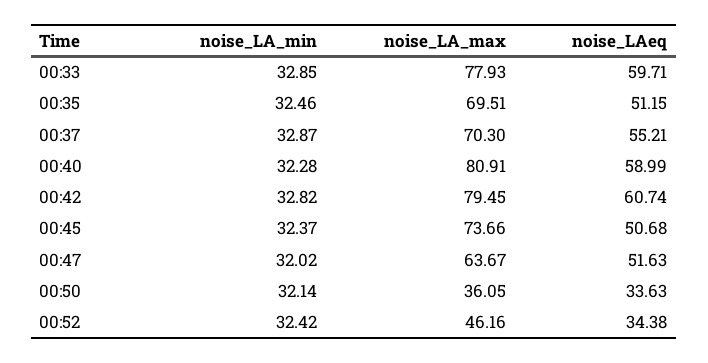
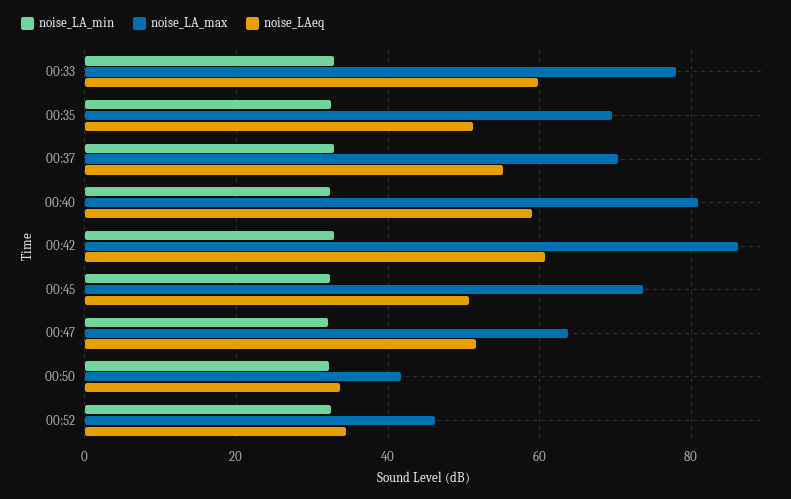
  {
    "noise_LA_min": {
      "00:33": 32.85,
      "00:35": 32.46,
      "00:37": 32.87,
      "00:40": 32.28,
      "00:42": 32.82,
      "00:45": 32.37,
      "00:47": 32.02,
      "00:50": 32.14,
      "00:52": 32.42
    },
    "noise_LA_max": {
      "00:33": 77.93,
      "00:35": 69.51,
      "00:37": 70.3,
      "00:40": 80.91,
-     "00:42": 79.45,
+     "00:42": 86,
      "00:45": 73.66,
      "00:47": 63.67,
-     "00:50": 36.05,
+     "00:50": 42,
      "00:52": 46.16
    },
    "noise_LAeq": {
      "00:33": 59.71,
      "00:35": 51.15,
      "00:37": 55.21,
      "00:40": 58.99,
      "00:42": 60.74,
      "00:45": 50.68,
      "00:47": 51.63,
      "00:50": 33.63,
      "00:52": 34.38
    }
  }

